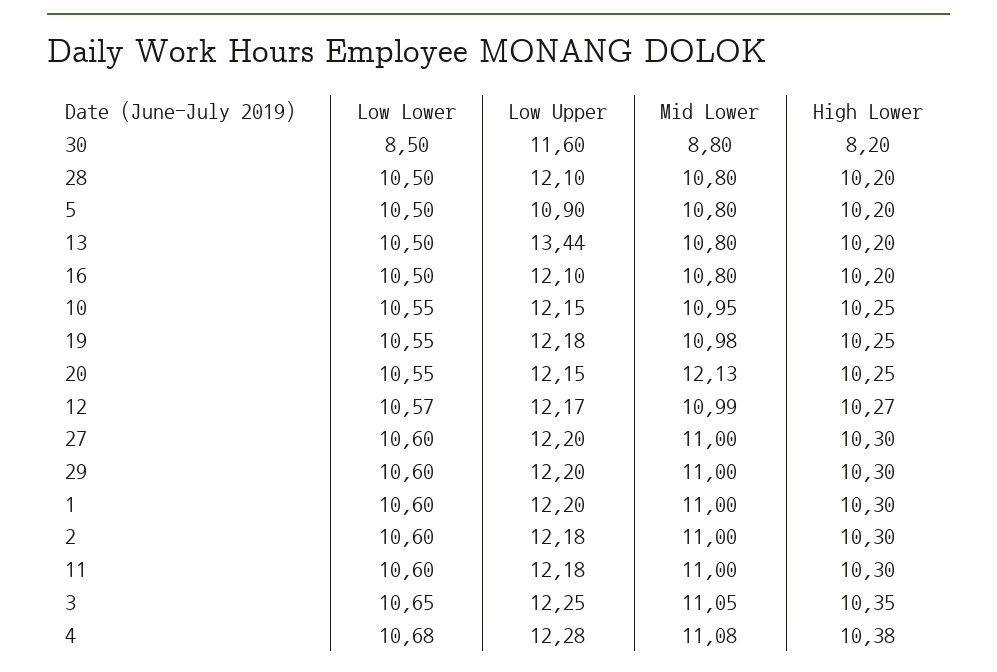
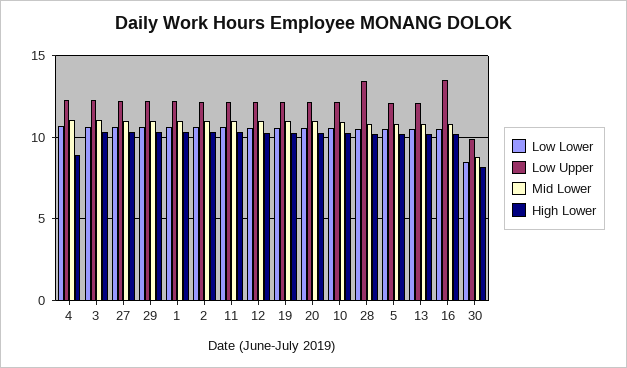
  {
    "Low Lower": {
      "30": 8.5,
      "28": 10.5,
      "5": 10.5,
      "13": 10.5,
      "16": 10.5,
      "10": 10.55,
      "19": 10.55,
      "20": 10.55,
      "12": 10.57,
      "27": 10.6,
      "29": 10.6,
      "1": 10.6,
      "2": 10.6,
      "11": 10.6,
      "3": 10.65,
      "4": 10.68
    },
    "Low Upper": {
-     "30": 11.6,
+     "30": 10,
-     "28": 12.1,
+     "28": 13.5,
-     "5": 10.9,
+     "5": 12,
-     "13": 13.44,
+     "13": 12,
-     "16": 12.1,
+     "16": 13.5,
      "10": 12.15,
      "19": 12.18,
      "20": 12.15,
      "12": 12.17,
      "27": 12.2,
      "29": 12.2,
      "1": 12.2,
      "2": 12.18,
      "11": 12.18,
      "3": 12.25,
      "4": 12.28
    },
    "Mid Lower": {
      "30": 8.8,
      "28": 10.8,
      "5": 10.8,
      "13": 10.8,
      "16": 10.8,
      "10": 10.95,
      "19": 10.98,
-     "20": 12.13,
+     "20": 11,
      "12": 10.99,
      "27": 11,
      "29": 11,
      "1": 11,
      "2": 11,
      "11": 11,
      "3": 11.05,
      "4": 11.08
    },
    "High Lower": {
      "30": 8.2,
      "28": 10.2,
      "5": 10.2,
      "13": 10.2,
      "16": 10.2,
      "10": 10.25,
      "19": 10.25,
      "20": 10.25,
      "12": 10.27,
      "27": 10.3,
      "29": 10.3,
      "1": 10.3,
      "2": 10.3,
      "11": 10.3,
      "3": 10.35,
-     "4": 10.38
+     "4": 9
    }
  }

